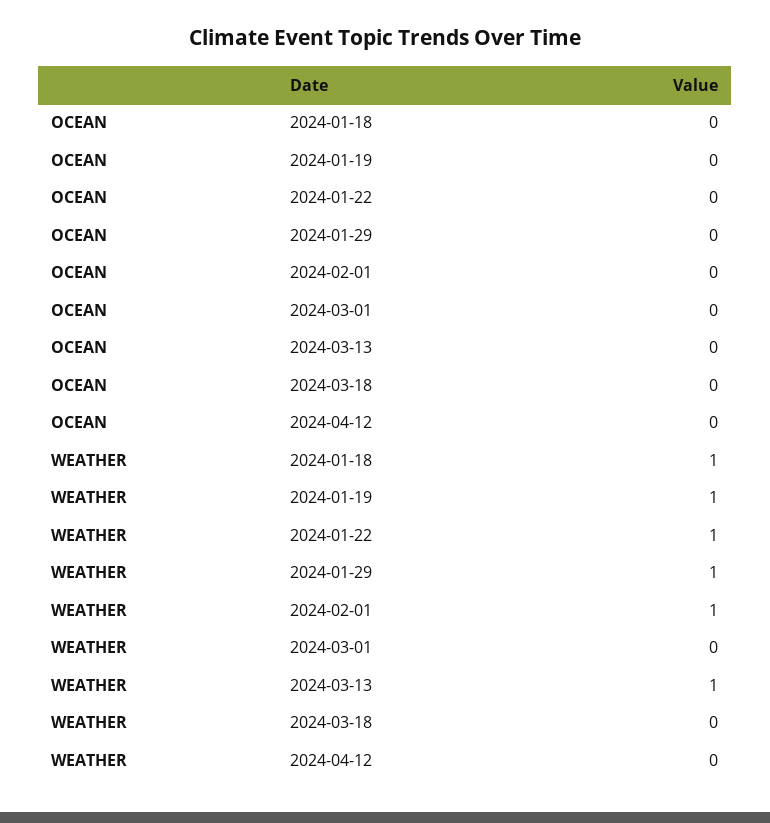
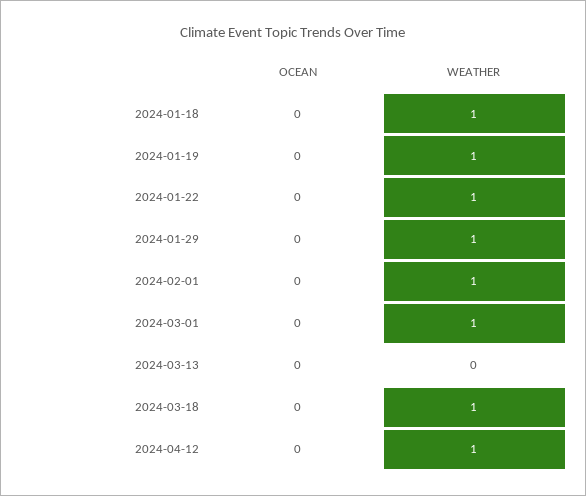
  {
    "OCEAN": {
      "2024-01-18": 0,
      "2024-01-19": 0,
      "2024-01-22": 0,
      "2024-01-29": 0,
      "2024-02-01": 0,
      "2024-03-01": 0,
      "2024-03-13": 0,
      "2024-03-18": 0,
      "2024-04-12": 0
    },
    "WEATHER": {
      "2024-01-18": 1,
      "2024-01-19": 1,
      "2024-01-22": 1,
      "2024-01-29": 1,
      "2024-02-01": 1,
-     "2024-03-01": 0,
+     "2024-03-01": 1,
-     "2024-03-13": 1,
+     "2024-03-13": 0,
-     "2024-03-18": 0,
+     "2024-03-18": 1,
-     "2024-04-12": 0
+     "2024-04-12": 1
    }
  }

